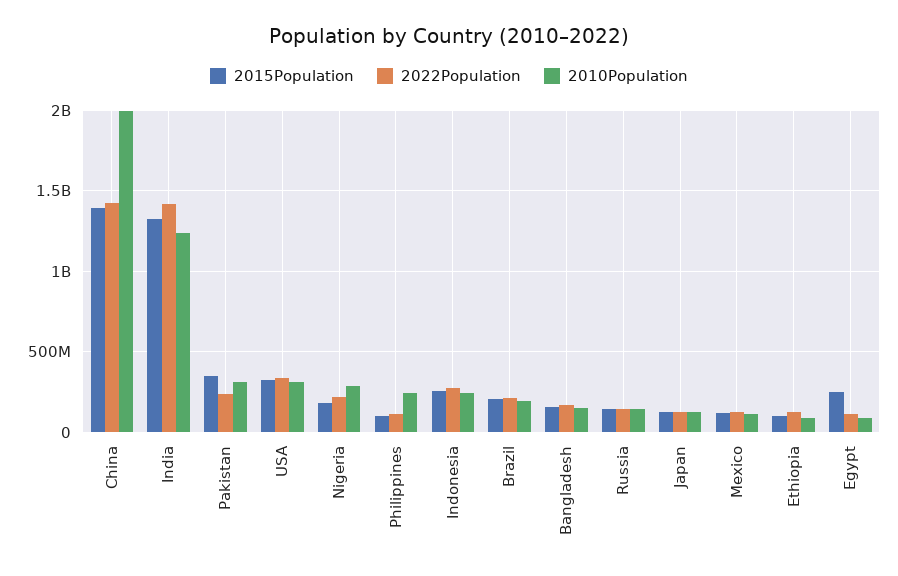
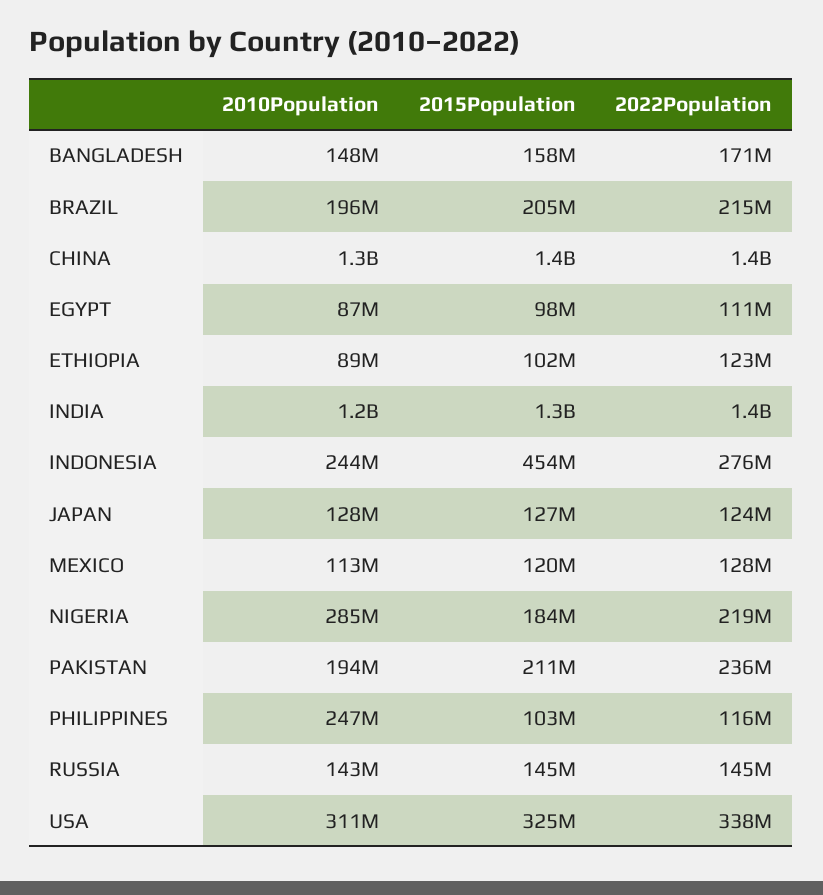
  {
    "2015Population": {
      "China": 1400000000,
      "India": 1300000000,
-     "Pakistan": 350000000,
+     "Pakistan": 211000000,
      "USA": 325000000,
      "Nigeria": 184000000,
      "Philippines": 103000000,
-     "Indonesia": 250000000,
+     "Indonesia": 454000000,
      "Brazil": 205000000,
      "Bangladesh": 158000000,
      "Russia": 145000000,
      "Japan": 127000000,
      "Mexico": 120000000,
      "Ethiopia": 102000000,
-     "Egypt": 250000000
+     "Egypt": 98000000
    },
    "2022Population": {
      "China": 1400000000,
      "India": 1400000000,
      "Pakistan": 236000000,
      "USA": 338000000,
      "Nigeria": 219000000,
      "Philippines": 116000000,
      "Indonesia": 276000000,
      "Brazil": 215000000,
      "Bangladesh": 171000000,
      "Russia": 145000000,
      "Japan": 124000000,
      "Mexico": 128000000,
      "Ethiopia": 123000000,
      "Egypt": 111000000
    },
    "2010Population": {
-     "China": 2000000000,
+     "China": 1300000000,
      "India": 1200000000,
-     "Pakistan": 300000000,
+     "Pakistan": 194000000,
      "USA": 311000000,
      "Nigeria": 285000000,
      "Philippines": 247000000,
      "Indonesia": 244000000,
      "Brazil": 196000000,
      "Bangladesh": 148000000,
      "Russia": 143000000,
      "Japan": 128000000,
      "Mexico": 113000000,
      "Ethiopia": 89000000,
      "Egypt": 87000000
    }
  }

